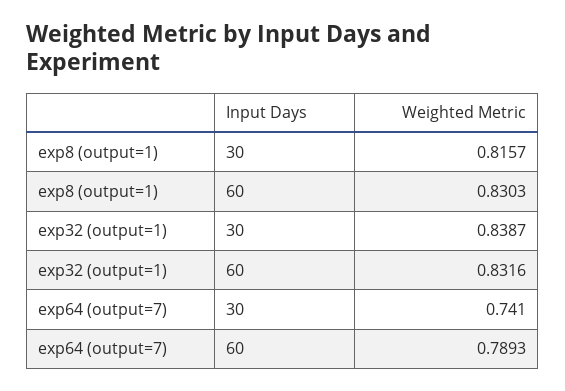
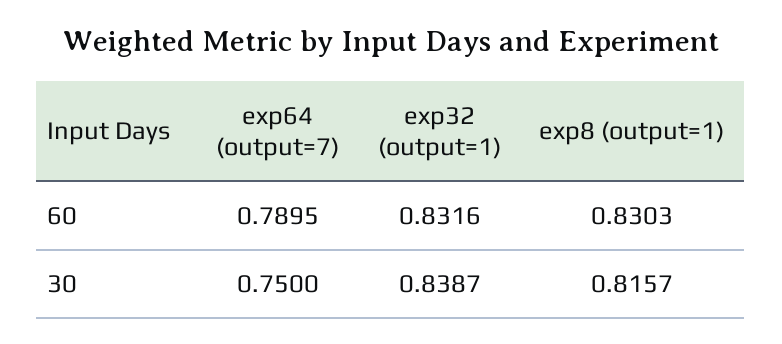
  {
    "exp8 (output=1)": {
      "30": 0.8157,
      "60": 0.8303
    },
    "exp32 (output=1)": {
      "30": 0.8387,
      "60": 0.8316
    },
    "exp64 (output=7)": {
-     "30": 0.741,
+     "30": 0.75,
-     "60": 0.7893
+     "60": 0.7895
    }
  }

